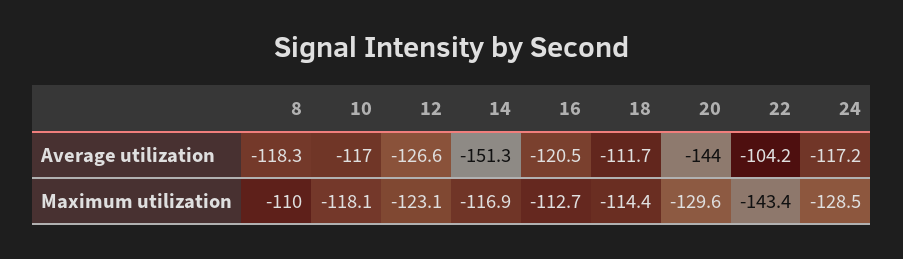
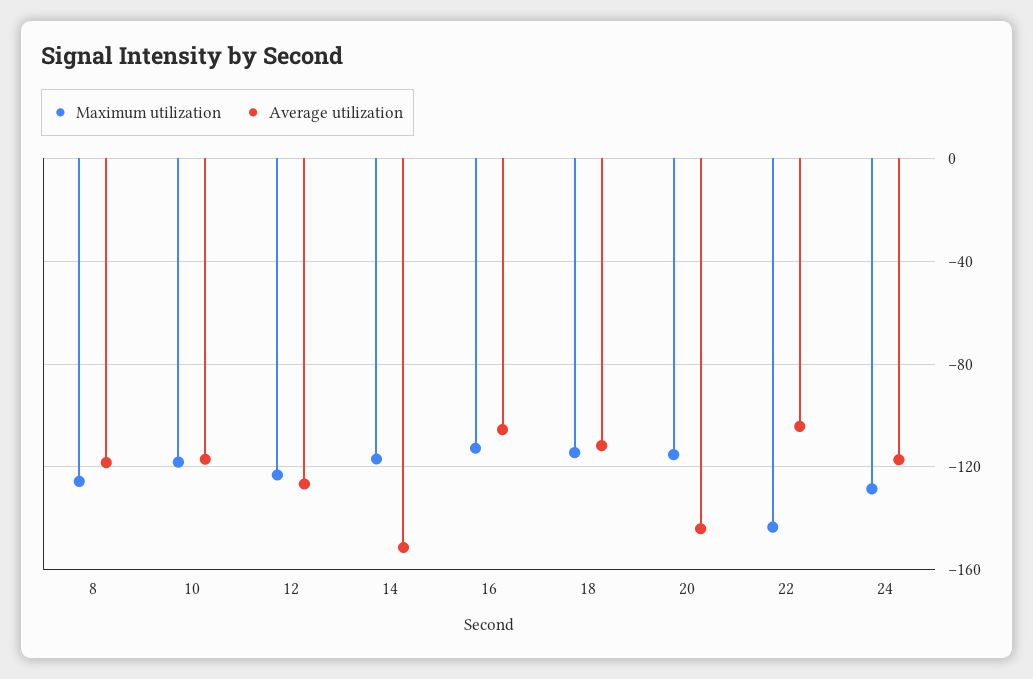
  {
    "Average utilization": {
      "8": -118.3,
      "10": -117,
      "12": -126.6,
      "14": -151.3,
-     "16": -120.5,
+     "16": -105,
      "18": -111.7,
      "20": -144,
      "22": -104.2,
      "24": -117.2
    },
    "Maximum utilization": {
-     "8": -110,
+     "8": -125,
      "10": -118.1,
      "12": -123.1,
      "14": -116.9,
      "16": -112.7,
      "18": -114.4,
-     "20": -129.6,
+     "20": -115,
      "22": -143.4,
      "24": -128.5
    }
  }

